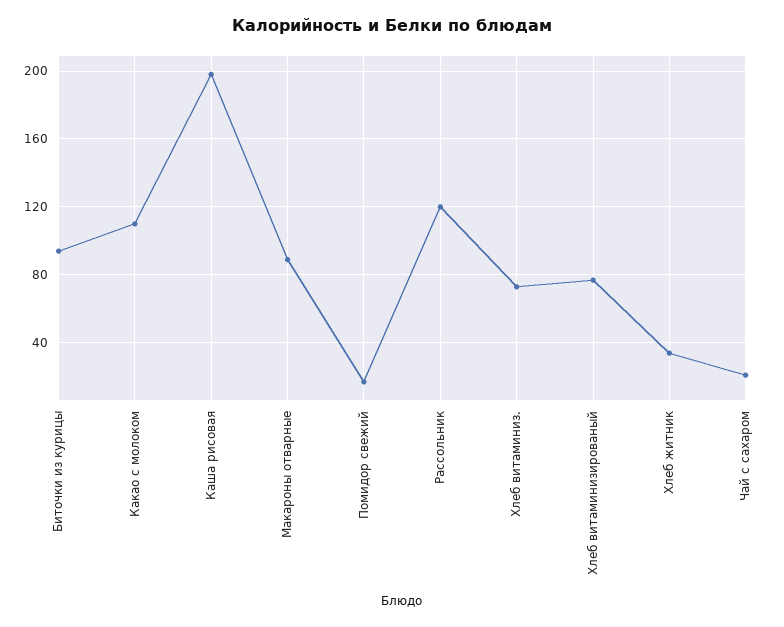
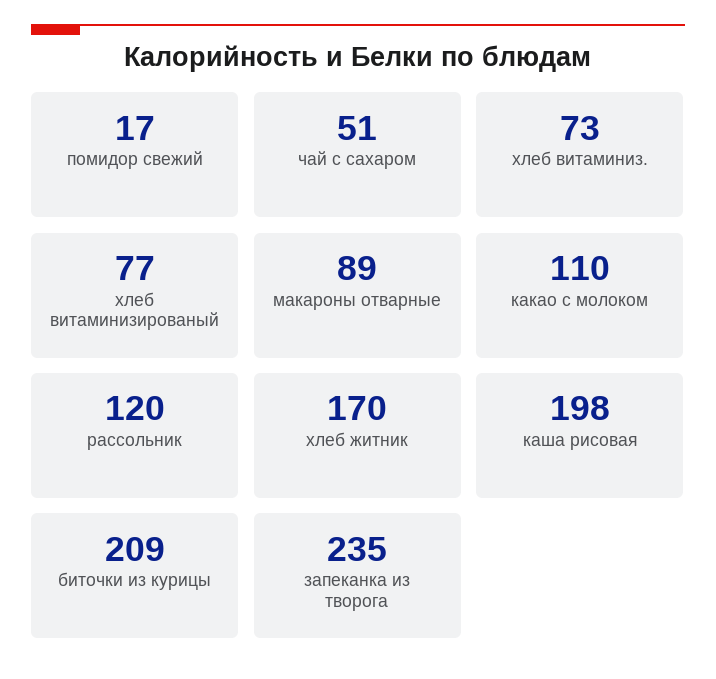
  {
-   "Биточки из курицы": 95,
+   "Биточки из курицы": 209,
    "Какао с молоком": 110,
    "Каша рисовая": 198,
    "Макароны отварные": 89,
    "Помидор свежий": 17,
    "Рассольник": 120,
    "Хлеб витаминиз.": 73,
    "Хлеб витаминизированый": 77,
-   "Хлеб житник": 35,
+   "Хлеб житник": 170,
-   "Чай с сахаром": 20
+   "Чай с сахаром": 51,
+   "запеканка из творога": 235
  }

